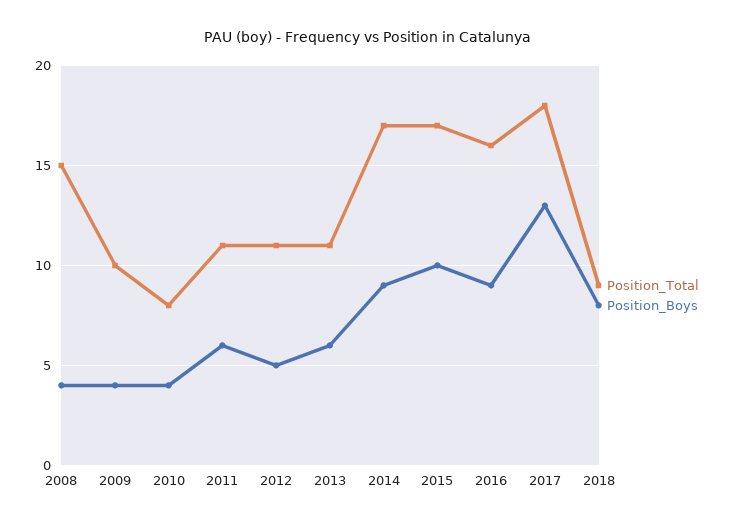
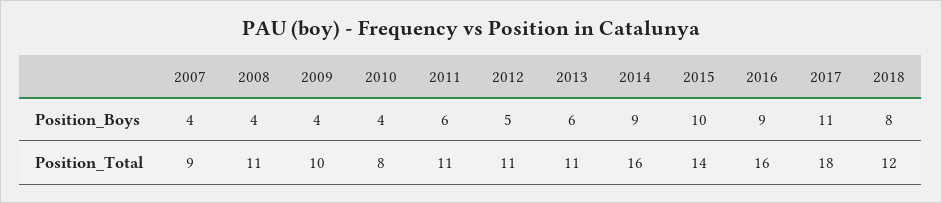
  {
    "Position_Total": {
-     "2008": 15,
+     "2008": 11,
      "2009": 10,
      "2010": 8,
      "2011": 11,
      "2012": 11,
      "2013": 11,
-     "2014": 17,
+     "2014": 16,
-     "2015": 17,
+     "2015": 14,
      "2016": 16,
      "2017": 18,
-     "2018": 9
+     "2018": 12,
+     "2007": 9
    },
    "Position_Boys": {
      "2008": 4,
      "2009": 4,
      "2010": 4,
      "2011": 6,
      "2012": 5,
      "2013": 6,
      "2014": 9,
      "2015": 10,
      "2016": 9,
-     "2017": 13,
+     "2017": 11,
-     "2018": 8
+     "2018": 8,
+     "2007": 4
    }
  }

